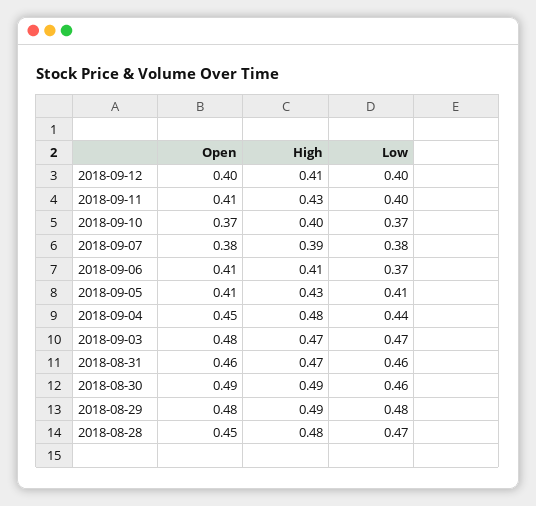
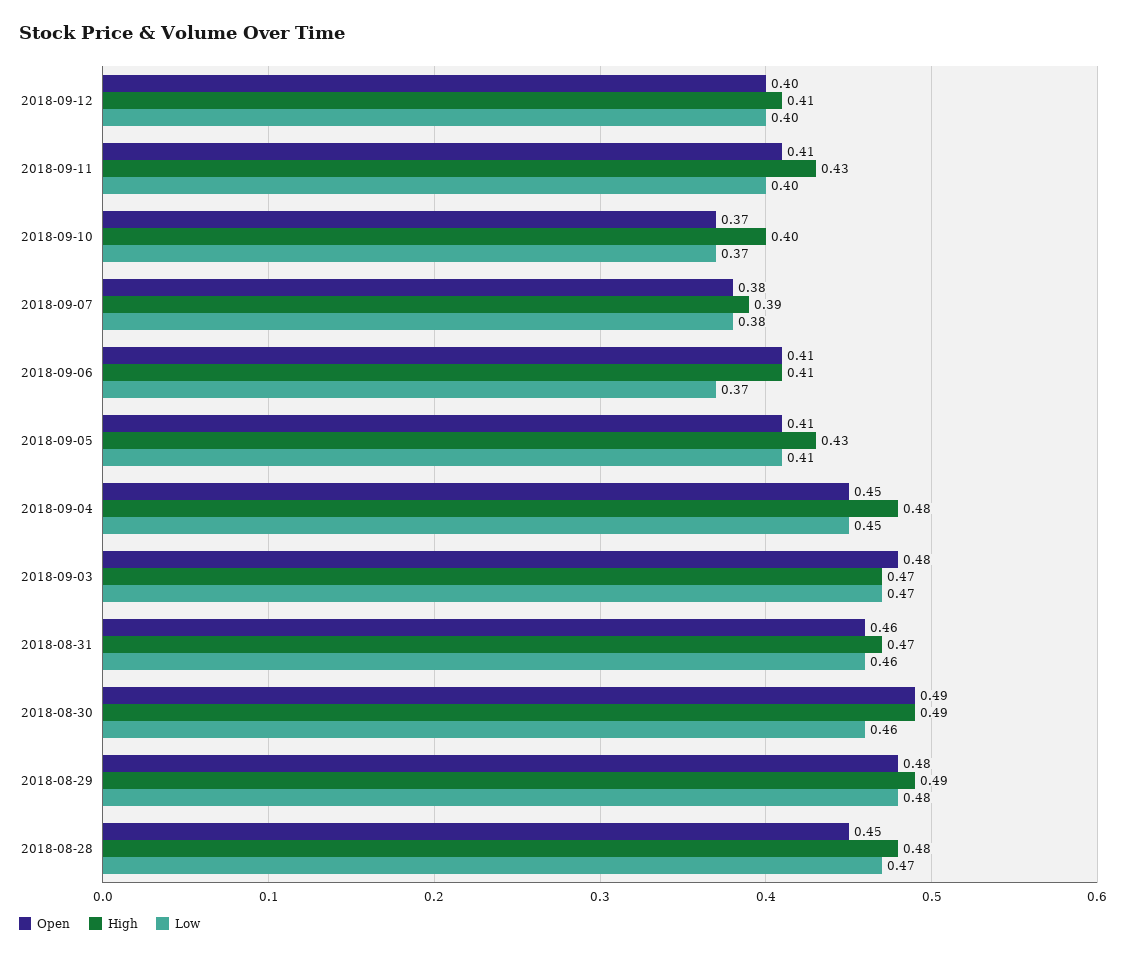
  {
    "Open": {
      "2018-09-12": 0.4,
      "2018-09-11": 0.41,
      "2018-09-10": 0.37,
      "2018-09-07": 0.38,
      "2018-09-06": 0.41,
      "2018-09-05": 0.41,
      "2018-09-04": 0.45,
      "2018-09-03": 0.48,
      "2018-08-31": 0.46,
      "2018-08-30": 0.49,
      "2018-08-29": 0.48,
      "2018-08-28": 0.45
    },
    "High": {
      "2018-09-12": 0.41,
      "2018-09-11": 0.43,
      "2018-09-10": 0.4,
      "2018-09-07": 0.39,
      "2018-09-06": 0.41,
      "2018-09-05": 0.43,
      "2018-09-04": 0.48,
      "2018-09-03": 0.47,
      "2018-08-31": 0.47,
      "2018-08-30": 0.49,
      "2018-08-29": 0.49,
      "2018-08-28": 0.48
    },
    "Low": {
      "2018-09-12": 0.4,
      "2018-09-11": 0.4,
      "2018-09-10": 0.37,
      "2018-09-07": 0.38,
      "2018-09-06": 0.37,
      "2018-09-05": 0.41,
-     "2018-09-04": 0.44,
+     "2018-09-04": 0.45,
      "2018-09-03": 0.47,
      "2018-08-31": 0.46,
      "2018-08-30": 0.46,
      "2018-08-29": 0.48,
      "2018-08-28": 0.47
    }
  }

